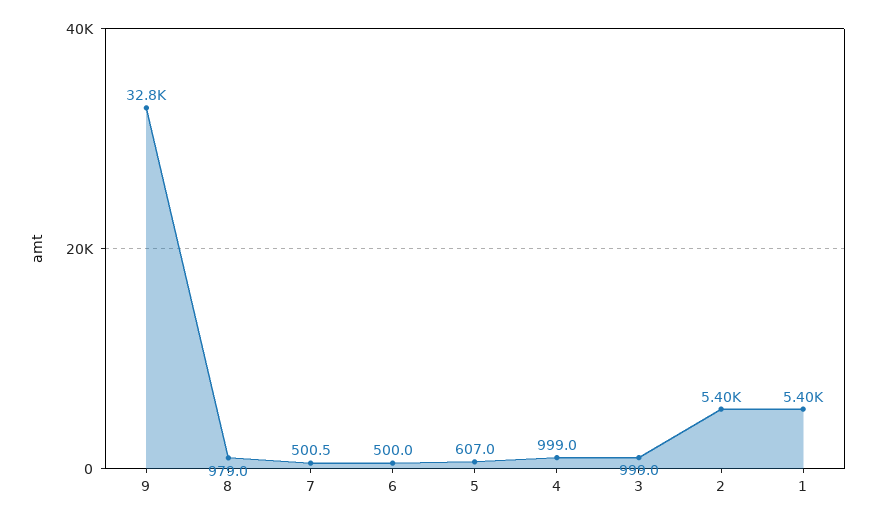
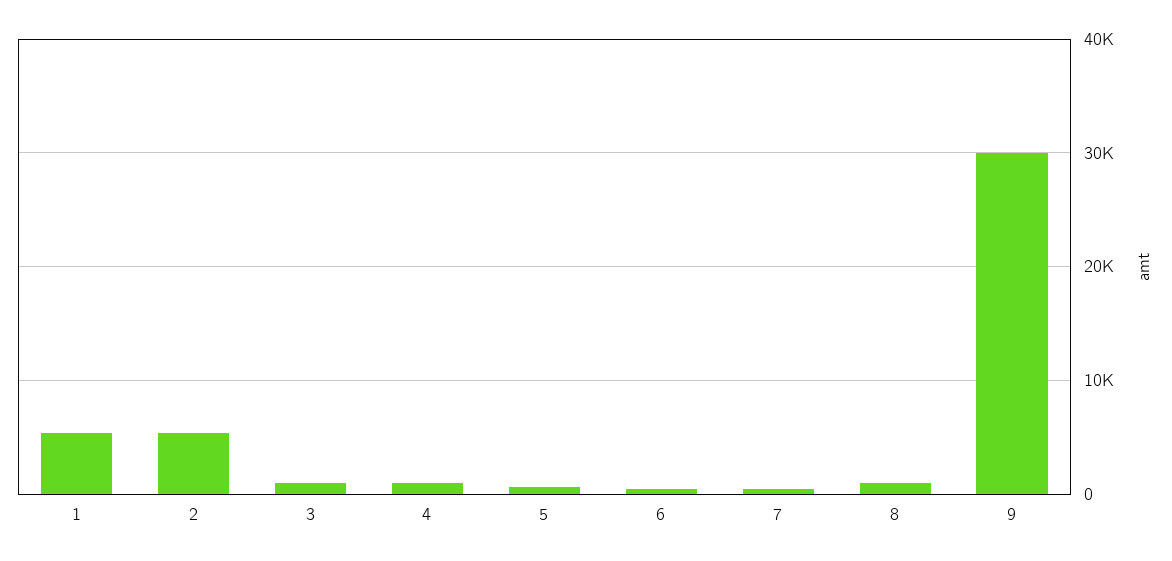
  {
-   "9": 32800,
+   "9": 30000,
    "8": 979,
    "7": 500.5,
    "6": 500,
    "5": 607,
    "4": 999,
    "3": 999,
    "2": 5400,
    "1": 5400
  }

